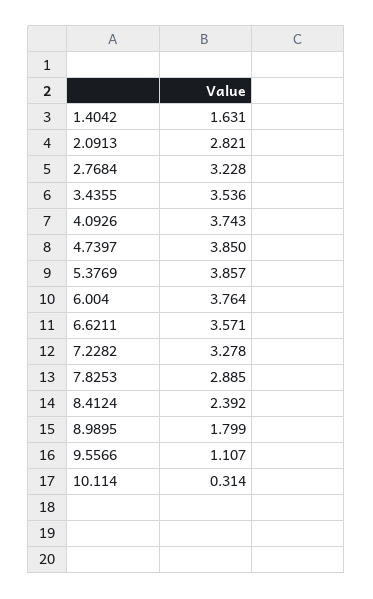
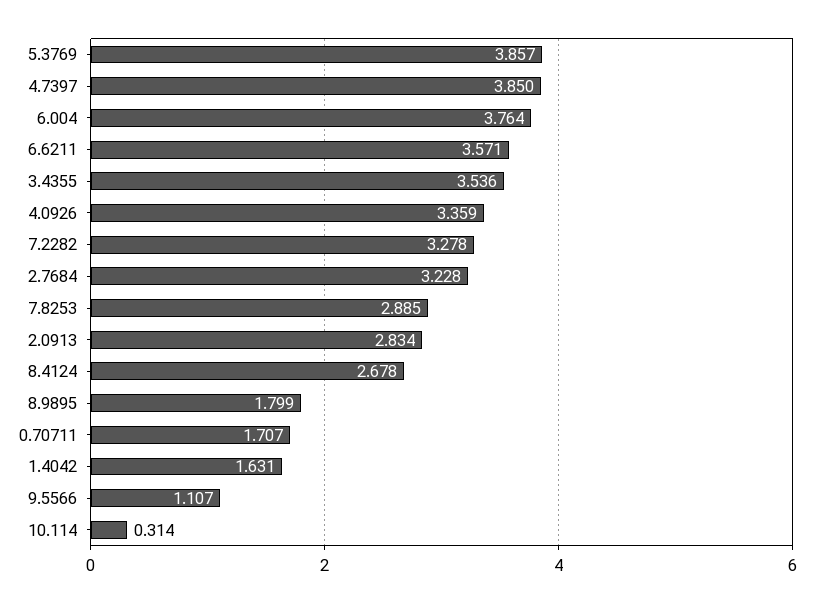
  {
    "1.4042": 1.631,
-   "2.0913": 2.821,
+   "2.0913": 2.834,
    "2.7684": 3.228,
    "3.4355": 3.536,
-   "4.0926": 3.743,
+   "4.0926": 3.359,
    "4.7397": 3.85,
    "5.3769": 3.857,
    "6.004": 3.764,
    "6.6211": 3.571,
    "7.2282": 3.278,
    "7.8253": 2.885,
-   "8.4124": 2.392,
+   "8.4124": 2.678,
    "8.9895": 1.799,
    "9.5566": 1.107,
-   "10.114": 0.314
+   "10.114": 0.314,
+   "0.70711": 1.707
  }

